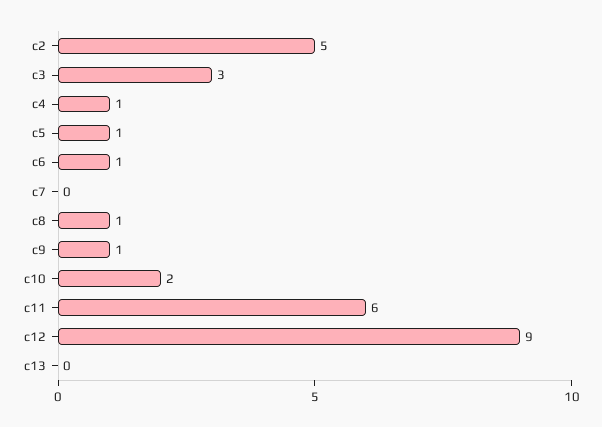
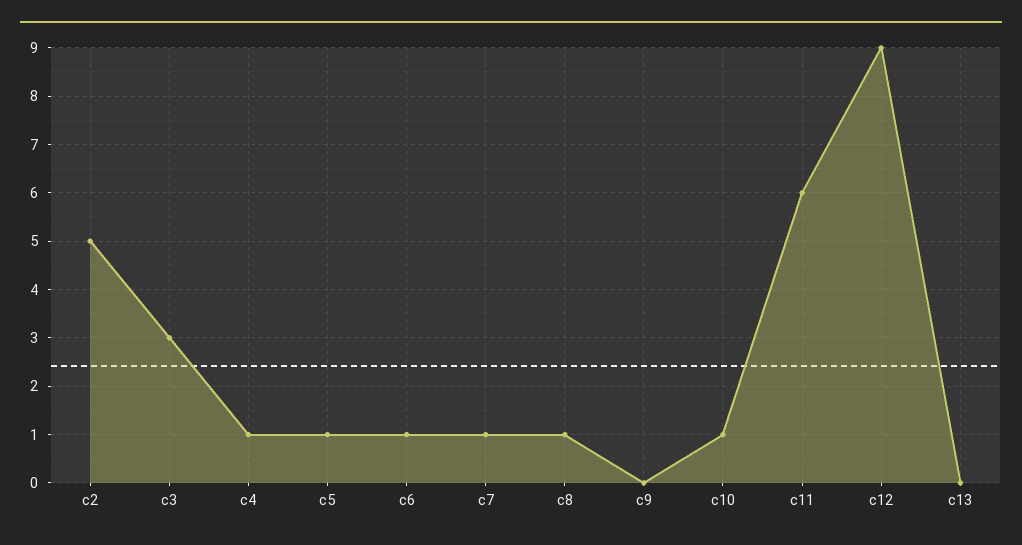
  {
    "c2": 5,
    "c3": 3,
    "c4": 1,
    "c5": 1,
    "c6": 1,
-   "c7": 0,
+   "c7": 1,
    "c8": 1,
-   "c9": 1,
+   "c9": 0,
-   "c10": 2,
+   "c10": 1,
    "c11": 6,
    "c12": 9,
    "c13": 0
  }

